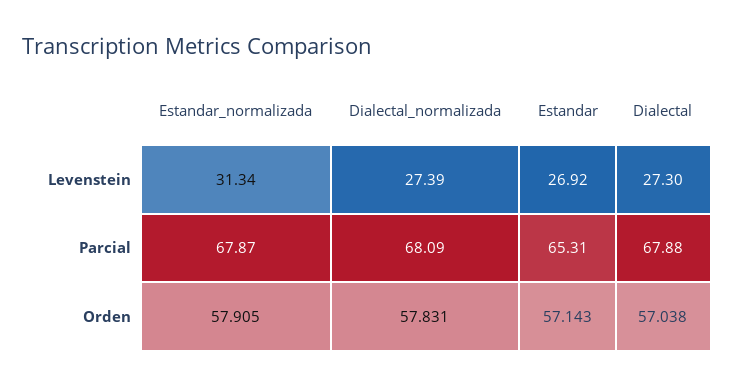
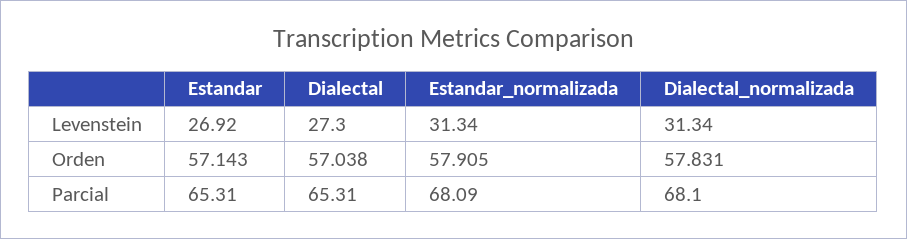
  {
    "Estandar_normalizada": {
      "Levenstein": 31.34,
-     "Parcial": 67.87,
+     "Parcial": 68.09,
      "Orden": 57.905
    },
    "Dialectal_normalizada": {
-     "Levenstein": 27.39,
+     "Levenstein": 31.34,
-     "Parcial": 68.09,
+     "Parcial": 68.1,
      "Orden": 57.831
    },
    "Estandar": {
      "Levenstein": 26.92,
      "Parcial": 65.31,
      "Orden": 57.143
    },
    "Dialectal": {
      "Levenstein": 27.3,
-     "Parcial": 67.88,
+     "Parcial": 65.31,
      "Orden": 57.038
    }
  }

